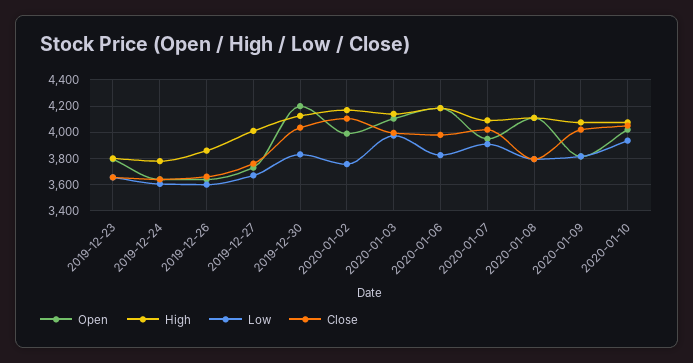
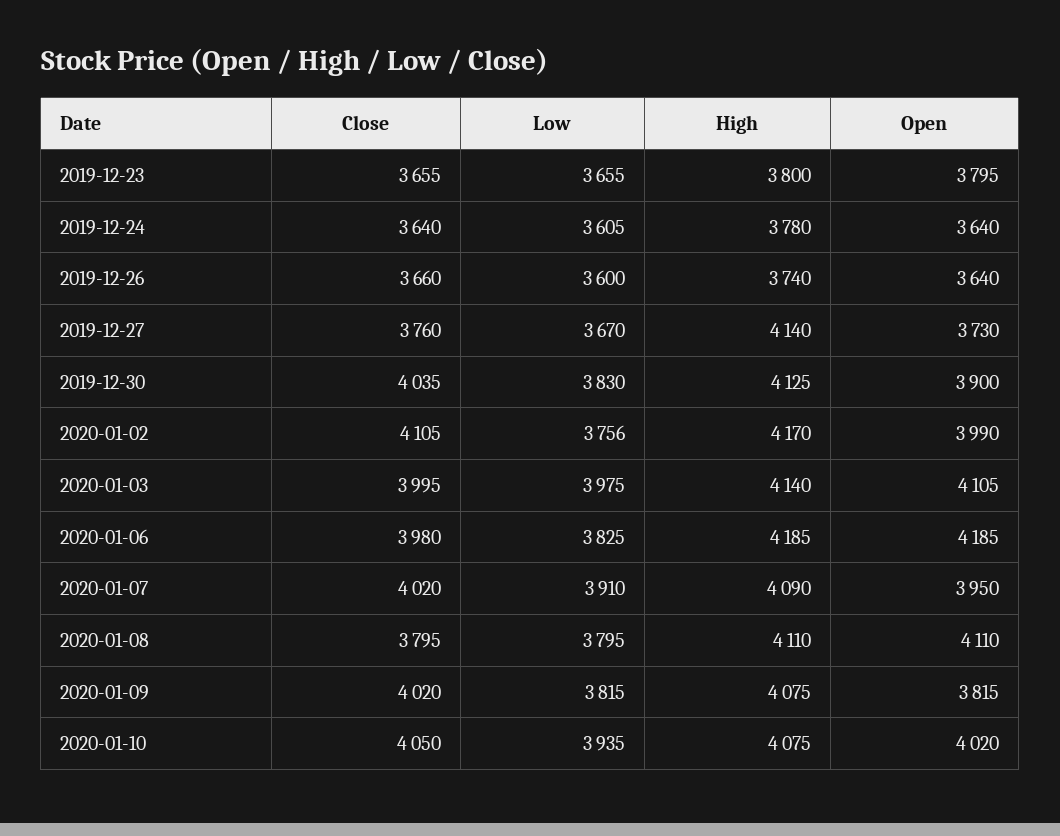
  {
    "Open": {
      "2019-12-23": 3795,
      "2019-12-24": 3640,
      "2019-12-26": 3640,
      "2019-12-27": 3730,
-     "2019-12-30": 4200,
+     "2019-12-30": 3900,
      "2020-01-02": 3990,
      "2020-01-03": 4105,
      "2020-01-06": 4185,
      "2020-01-07": 3950,
      "2020-01-08": 4110,
      "2020-01-09": 3815,
      "2020-01-10": 4020
    },
    "High": {
      "2019-12-23": 3800,
      "2019-12-24": 3780,
-     "2019-12-26": 3850,
+     "2019-12-26": 3740,
-     "2019-12-27": 4000,
+     "2019-12-27": 4140,
      "2019-12-30": 4125,
      "2020-01-02": 4170,
      "2020-01-03": 4140,
      "2020-01-06": 4185,
      "2020-01-07": 4090,
      "2020-01-08": 4110,
      "2020-01-09": 4075,
      "2020-01-10": 4075
    },
    "Low": {
      "2019-12-23": 3655,
      "2019-12-24": 3605,
      "2019-12-26": 3600,
      "2019-12-27": 3670,
      "2019-12-30": 3830,
      "2020-01-02": 3756,
      "2020-01-03": 3975,
      "2020-01-06": 3825,
      "2020-01-07": 3910,
      "2020-01-08": 3795,
      "2020-01-09": 3815,
      "2020-01-10": 3935
    },
    "Close": {
      "2019-12-23": 3655,
      "2019-12-24": 3640,
      "2019-12-26": 3660,
      "2019-12-27": 3760,
      "2019-12-30": 4035,
      "2020-01-02": 4105,
      "2020-01-03": 3995,
      "2020-01-06": 3980,
      "2020-01-07": 4020,
      "2020-01-08": 3795,
      "2020-01-09": 4020,
      "2020-01-10": 4050
    }
  }

